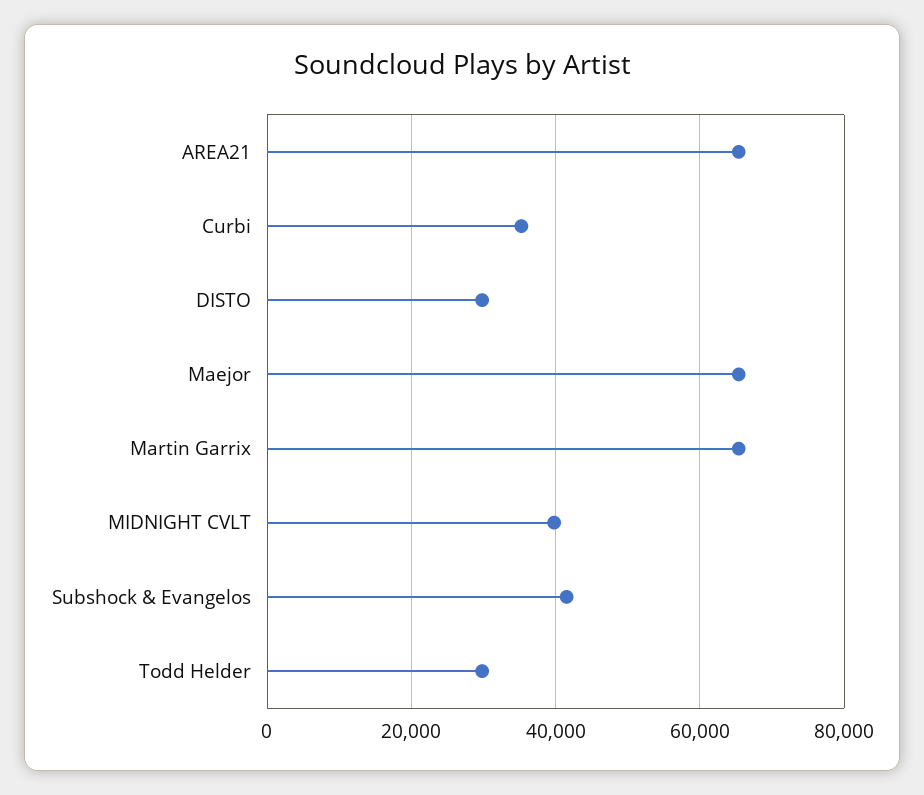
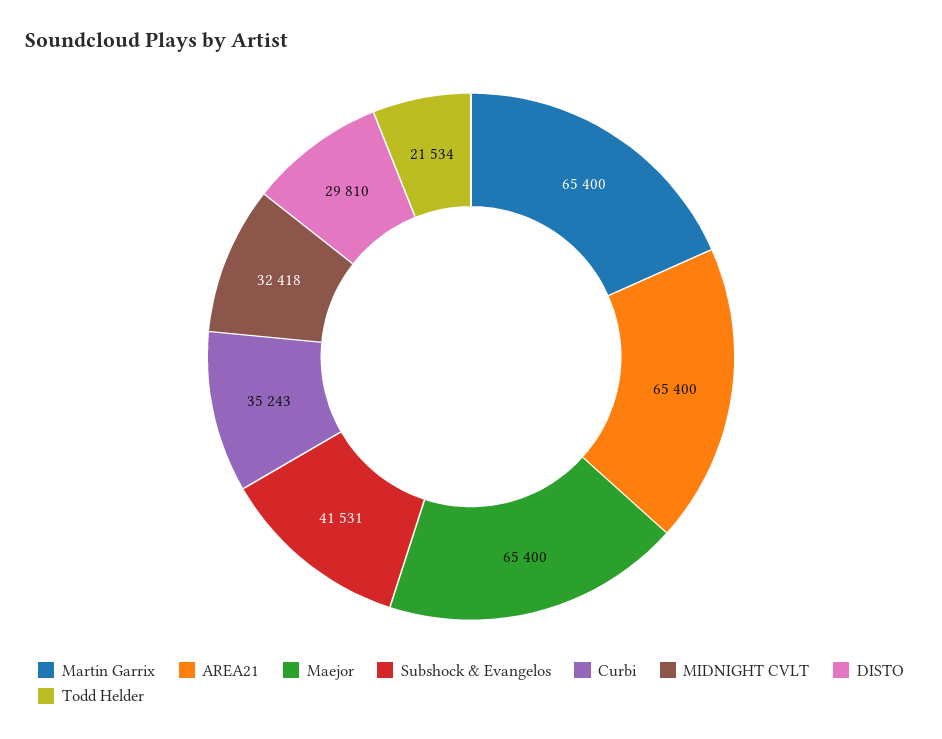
  {
    "AREA21": 65400,
    "Curbi": 35243,
    "DISTO": 29810,
    "Maejor": 65400,
    "Martin Garrix": 65400,
-   "MIDNIGHT CVLT": 40000,
+   "MIDNIGHT CVLT": 32418,
    "Subshock & Evangelos": 41531,
-   "Todd Helder": 30000
+   "Todd Helder": 21534
  }

